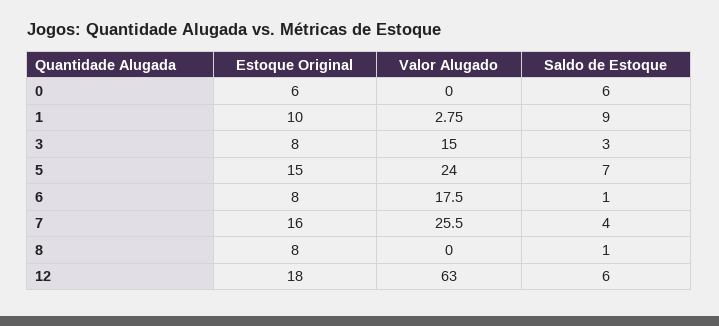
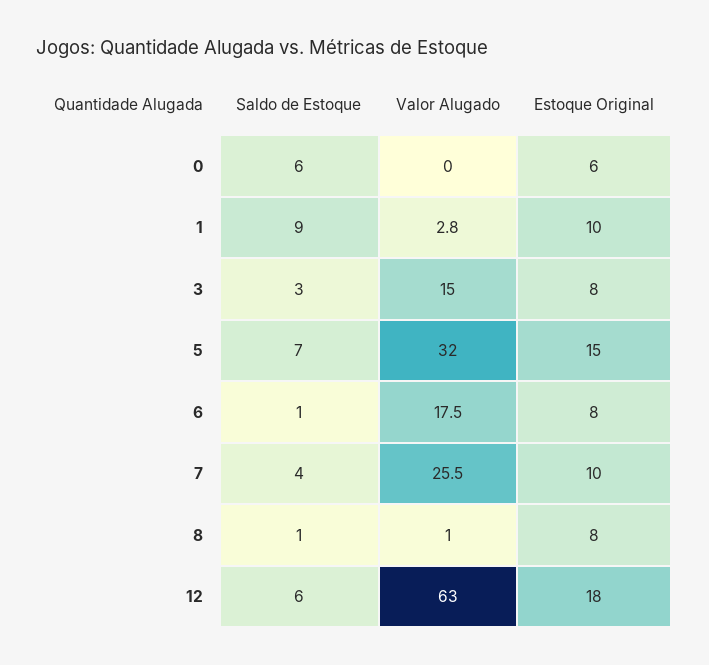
  {
    "Estoque Original": {
      "0": 6,
      "1": 10,
      "3": 8,
      "5": 15,
      "6": 8,
-     "7": 16,
+     "7": 10,
      "8": 8,
      "12": 18
    },
    "Valor Alugado": {
      "0": 0,
      "1": 2.75,
      "3": 15,
-     "5": 24,
+     "5": 32,
      "6": 17.5,
      "7": 25.5,
-     "8": 0,
+     "8": 1,
      "12": 63
    },
    "Saldo de Estoque": {
      "0": 6,
      "1": 9,
      "3": 3,
      "5": 7,
      "6": 1,
      "7": 4,
      "8": 1,
      "12": 6
    }
  }

